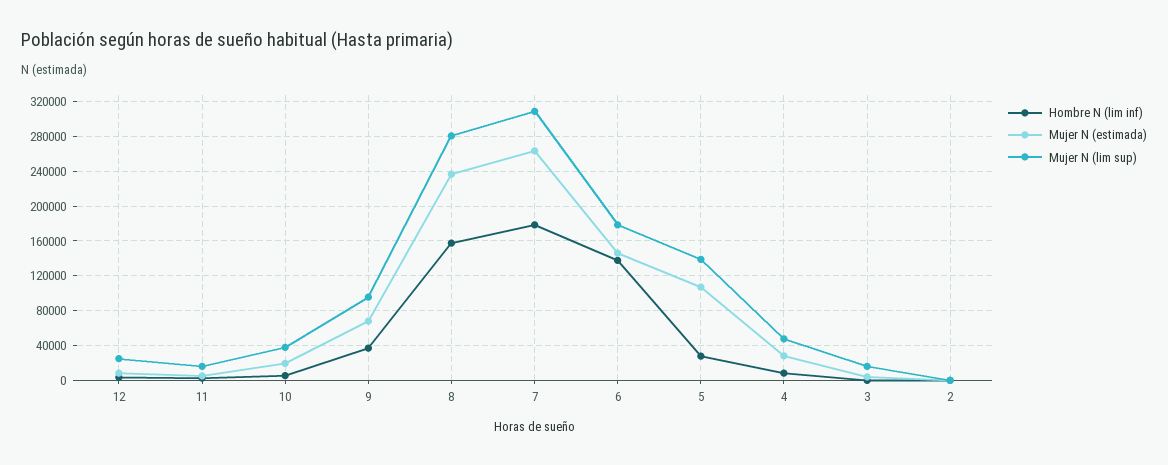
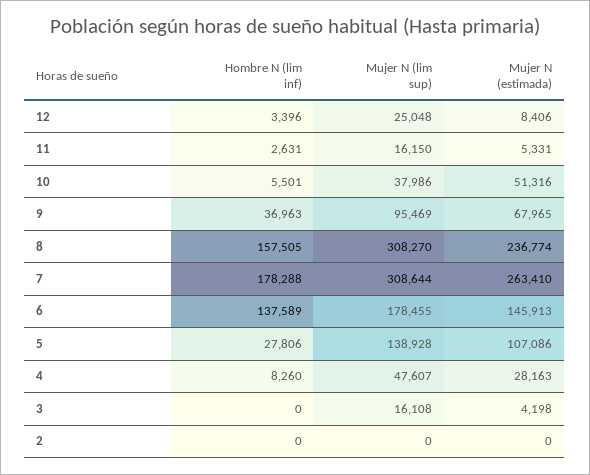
  {
    "Hombre N (lim inf)": {
      "12": 3396,
      "11": 2631,
      "10": 5501,
      "9": 36963,
      "8": 157505,
      "7": 178288,
      "6": 137589,
      "5": 27806,
      "4": 8260,
      "3": 0,
      "2": 0
    },
    "Mujer N (estimada)": {
      "12": 8406,
      "11": 5331,
-     "10": 20000,
+     "10": 51316,
      "9": 67965,
      "8": 236774,
      "7": 263410,
      "6": 145913,
      "5": 107086,
      "4": 28163,
      "3": 4198,
      "2": 0
    },
    "Mujer N (lim sup)": {
      "12": 25048,
      "11": 16150,
      "10": 37986,
      "9": 95469,
-     "8": 280000,
+     "8": 308270,
      "7": 308644,
      "6": 178455,
      "5": 138928,
      "4": 47607,
      "3": 16108,
      "2": 0
    }
  }

